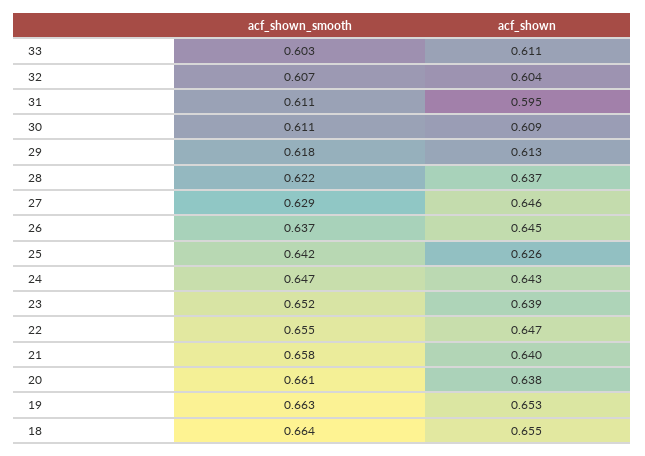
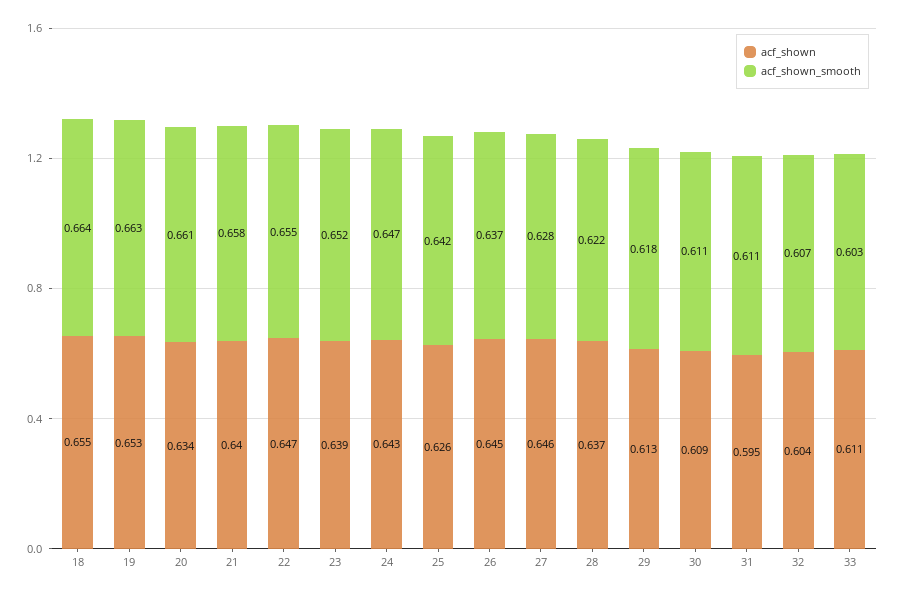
  {
    "acf_shown_smooth": {
      "33": 0.603,
      "32": 0.607,
      "31": 0.611,
      "30": 0.611,
      "29": 0.618,
      "28": 0.622,
-     "27": 0.629,
+     "27": 0.628,
      "26": 0.637,
      "25": 0.642,
      "24": 0.647,
      "23": 0.652,
      "22": 0.655,
      "21": 0.658,
      "20": 0.661,
      "19": 0.663,
      "18": 0.664
    },
    "acf_shown": {
      "33": 0.611,
      "32": 0.604,
      "31": 0.595,
      "30": 0.609,
      "29": 0.613,
      "28": 0.637,
      "27": 0.646,
      "26": 0.645,
      "25": 0.626,
      "24": 0.643,
      "23": 0.639,
      "22": 0.647,
      "21": 0.64,
-     "20": 0.638,
+     "20": 0.634,
      "19": 0.653,
      "18": 0.655
    }
  }

